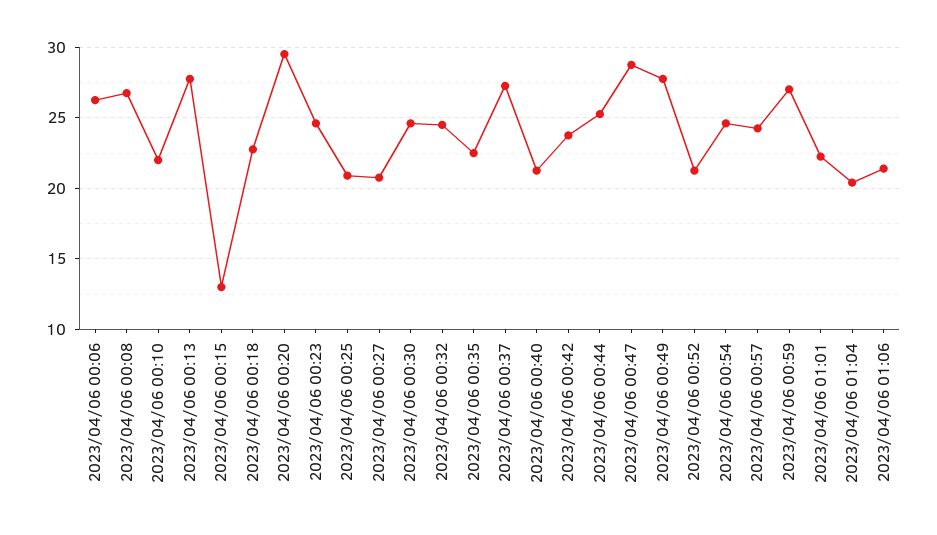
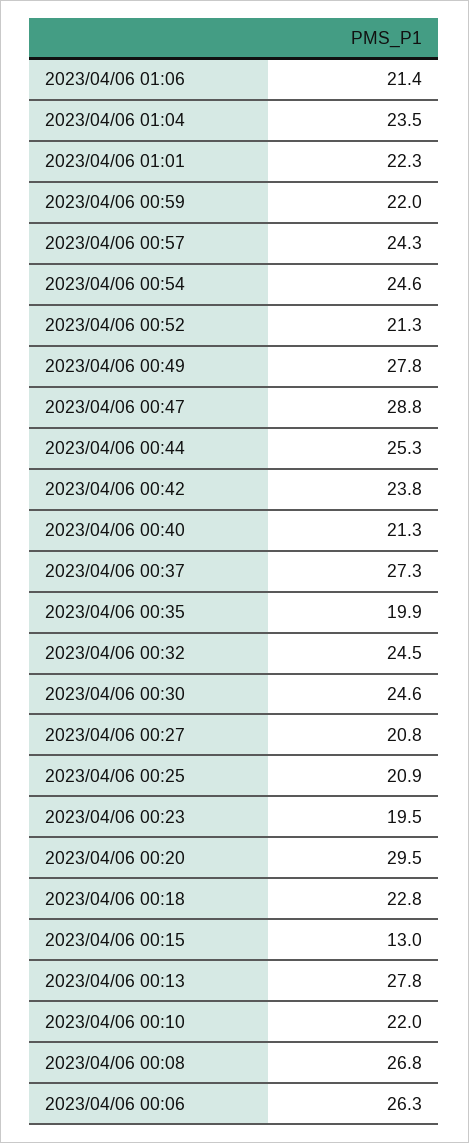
  {
    "2023/04/06 00:06": 26.3,
    "2023/04/06 00:08": 26.8,
    "2023/04/06 00:10": 22,
    "2023/04/06 00:13": 27.8,
    "2023/04/06 00:15": 13,
    "2023/04/06 00:18": 22.8,
    "2023/04/06 00:20": 29.5,
-   "2023/04/06 00:23": 24.5,
+   "2023/04/06 00:23": 19.5,
    "2023/04/06 00:25": 20.9,
    "2023/04/06 00:27": 20.8,
    "2023/04/06 00:30": 24.6,
    "2023/04/06 00:32": 24.5,
-   "2023/04/06 00:35": 22.5,
+   "2023/04/06 00:35": 19.9,
    "2023/04/06 00:37": 27.3,
    "2023/04/06 00:40": 21.3,
    "2023/04/06 00:42": 23.8,
    "2023/04/06 00:44": 25.3,
    "2023/04/06 00:47": 28.8,
    "2023/04/06 00:49": 27.8,
    "2023/04/06 00:52": 21.3,
    "2023/04/06 00:54": 24.6,
    "2023/04/06 00:57": 24.3,
-   "2023/04/06 00:59": 27,
+   "2023/04/06 00:59": 22,
    "2023/04/06 01:01": 22.3,
-   "2023/04/06 01:04": 20.5,
+   "2023/04/06 01:04": 23.5,
    "2023/04/06 01:06": 21.4
  }

